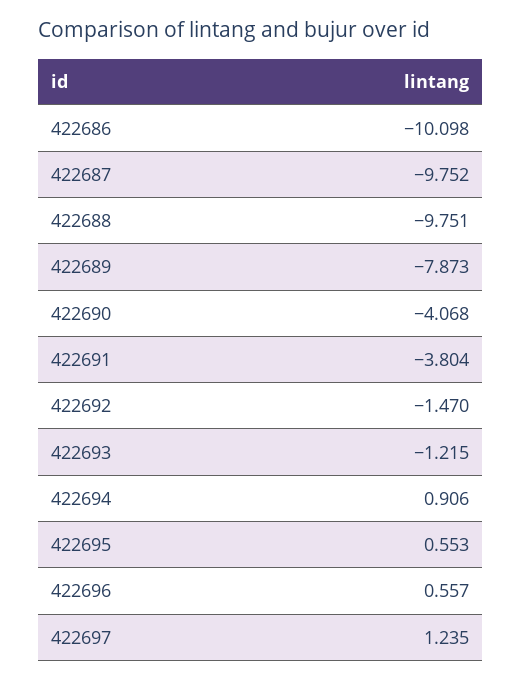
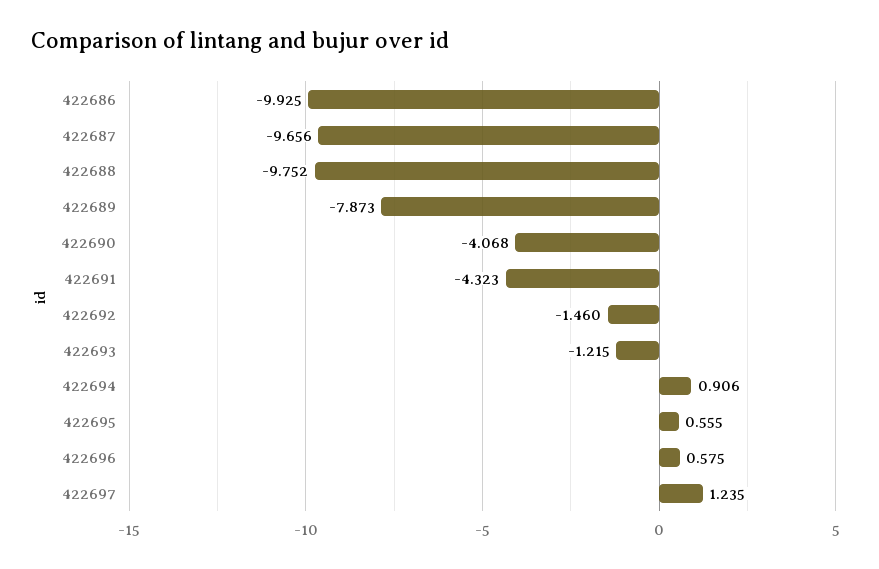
  {
-   "422686": -10.098,
+   "422686": -9.925,
-   "422687": -9.752,
+   "422687": -9.656,
-   "422688": -9.751,
+   "422688": -9.752,
    "422689": -7.873,
    "422690": -4.068,
-   "422691": -3.804,
+   "422691": -4.323,
-   "422692": -1.47,
+   "422692": -1.46,
    "422693": -1.215,
    "422694": 0.906,
-   "422695": 0.553,
+   "422695": 0.555,
-   "422696": 0.557,
+   "422696": 0.575,
    "422697": 1.235
  }

